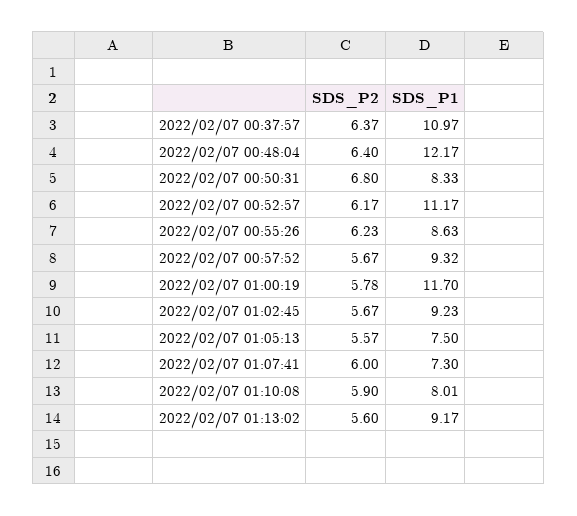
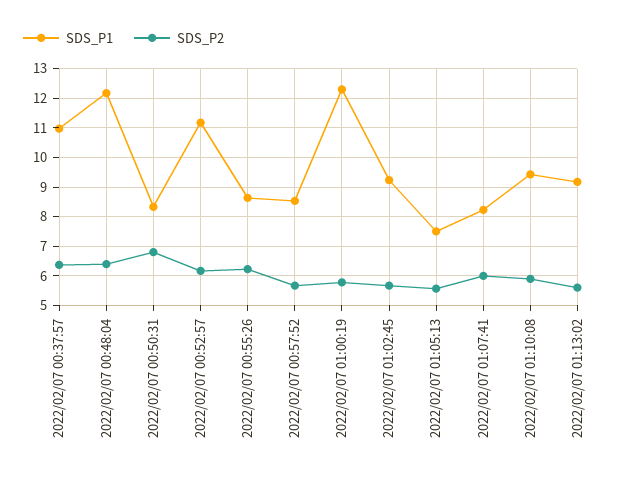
  {
    "SDS_P2": {
      "2022/02/07 00:37:57": 6.37,
      "2022/02/07 00:48:04": 6.4,
      "2022/02/07 00:50:31": 6.8,
      "2022/02/07 00:52:57": 6.17,
      "2022/02/07 00:55:26": 6.23,
      "2022/02/07 00:57:52": 5.67,
      "2022/02/07 01:00:19": 5.78,
      "2022/02/07 01:02:45": 5.67,
      "2022/02/07 01:05:13": 5.57,
      "2022/02/07 01:07:41": 6,
      "2022/02/07 01:10:08": 5.9,
      "2022/02/07 01:13:02": 5.6
    },
    "SDS_P1": {
      "2022/02/07 00:37:57": 10.97,
      "2022/02/07 00:48:04": 12.17,
      "2022/02/07 00:50:31": 8.33,
      "2022/02/07 00:52:57": 11.17,
      "2022/02/07 00:55:26": 8.63,
-     "2022/02/07 00:57:52": 9.32,
+     "2022/02/07 00:57:52": 8.5,
-     "2022/02/07 01:00:19": 11.7,
+     "2022/02/07 01:00:19": 12.25,
      "2022/02/07 01:02:45": 9.23,
      "2022/02/07 01:05:13": 7.5,
-     "2022/02/07 01:07:41": 7.3,
+     "2022/02/07 01:07:41": 8.25,
-     "2022/02/07 01:10:08": 8.01,
+     "2022/02/07 01:10:08": 9.5,
      "2022/02/07 01:13:02": 9.17
    }
  }

